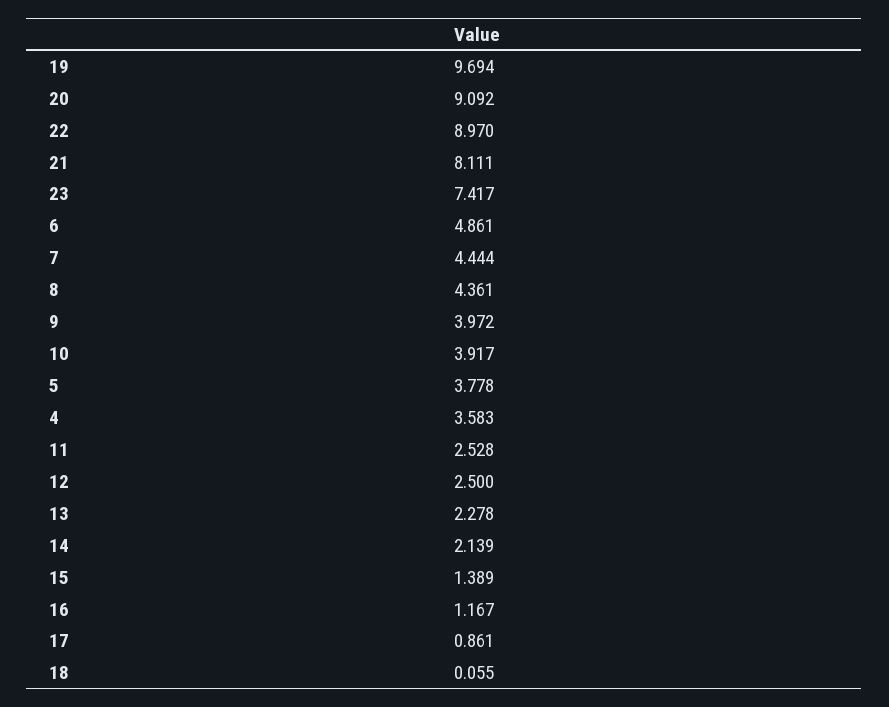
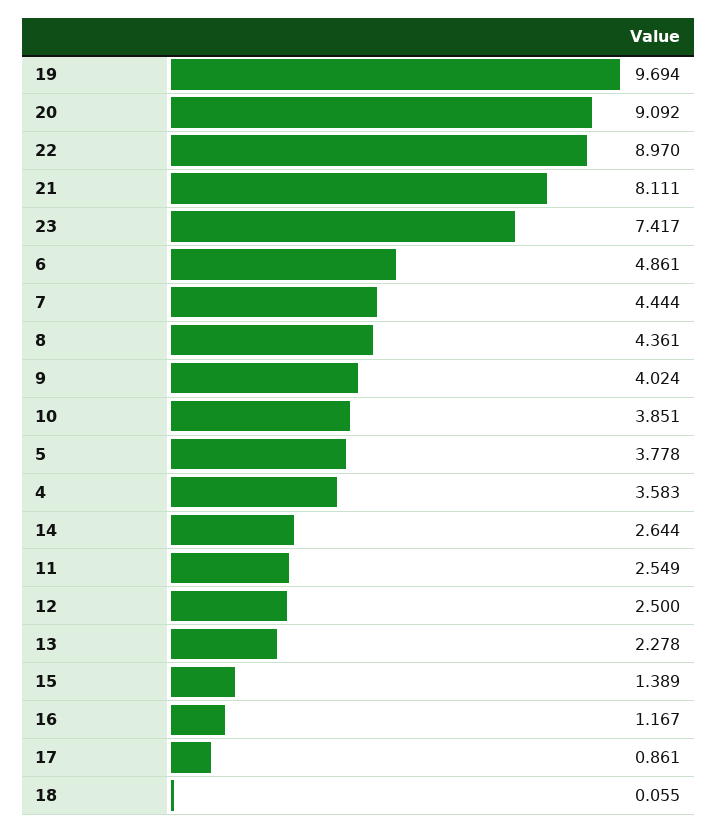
  {
    "19": 9.694,
    "20": 9.092,
    "22": 8.97,
    "21": 8.111,
    "23": 7.417,
    "6": 4.861,
    "7": 4.444,
    "8": 4.361,
-   "9": 3.972,
+   "9": 4.024,
-   "10": 3.917,
+   "10": 3.851,
    "5": 3.778,
    "4": 3.583,
-   "11": 2.528,
+   "11": 2.549,
    "12": 2.5,
    "13": 2.278,
-   "14": 2.139,
+   "14": 2.644,
    "15": 1.389,
    "16": 1.167,
    "17": 0.861,
    "18": 0.055
  }

